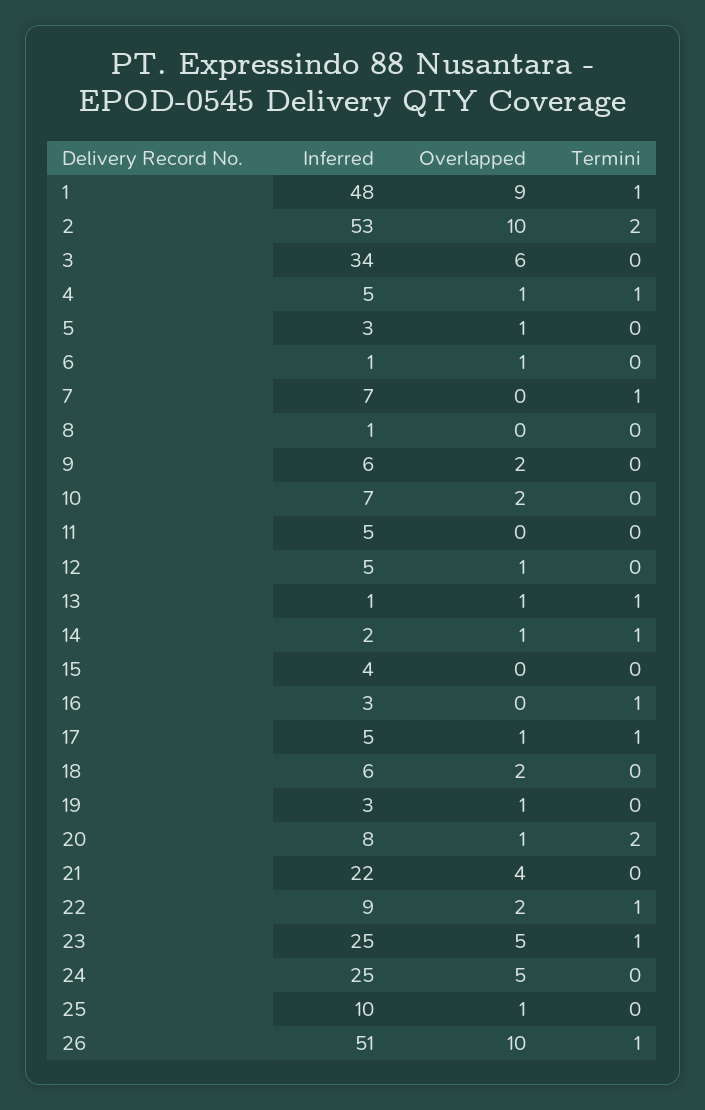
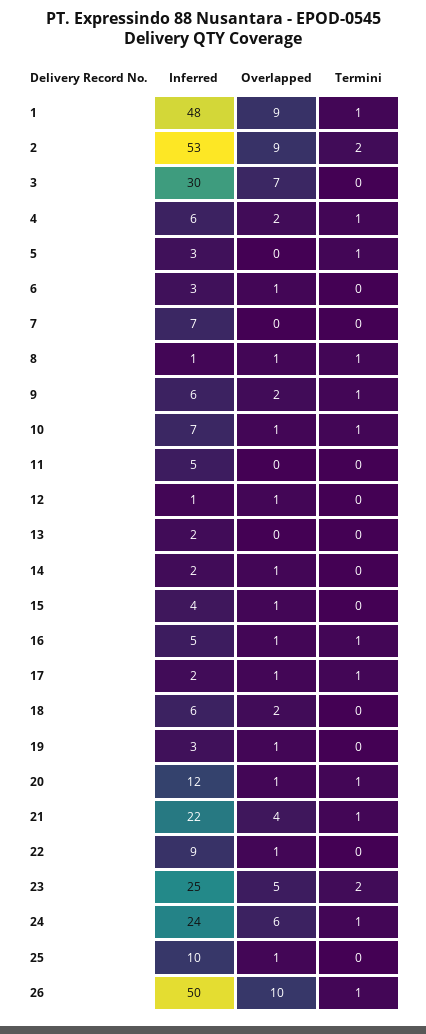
  {
    "Inferred": {
      "1": 48,
      "2": 53,
-     "3": 34,
+     "3": 30,
-     "4": 5,
+     "4": 6,
      "5": 3,
-     "6": 1,
+     "6": 3,
      "7": 7,
      "8": 1,
      "9": 6,
      "10": 7,
      "11": 5,
-     "12": 5,
+     "12": 1,
-     "13": 1,
+     "13": 2,
      "14": 2,
      "15": 4,
-     "16": 3,
+     "16": 5,
-     "17": 5,
+     "17": 2,
      "18": 6,
      "19": 3,
-     "20": 8,
+     "20": 12,
      "21": 22,
      "22": 9,
      "23": 25,
-     "24": 25,
+     "24": 24,
      "25": 10,
-     "26": 51
+     "26": 50
    },
    "Overlapped": {
      "1": 9,
-     "2": 10,
+     "2": 9,
-     "3": 6,
+     "3": 7,
-     "4": 1,
+     "4": 2,
-     "5": 1,
+     "5": 0,
      "6": 1,
      "7": 0,
-     "8": 0,
+     "8": 1,
      "9": 2,
-     "10": 2,
+     "10": 1,
      "11": 0,
      "12": 1,
-     "13": 1,
+     "13": 0,
      "14": 1,
-     "15": 0,
+     "15": 1,
-     "16": 0,
+     "16": 1,
      "17": 1,
      "18": 2,
      "19": 1,
      "20": 1,
      "21": 4,
-     "22": 2,
+     "22": 1,
      "23": 5,
-     "24": 5,
+     "24": 6,
      "25": 1,
      "26": 10
    },
    "Termini": {
      "1": 1,
      "2": 2,
      "3": 0,
      "4": 1,
-     "5": 0,
+     "5": 1,
      "6": 0,
-     "7": 1,
+     "7": 0,
-     "8": 0,
+     "8": 1,
-     "9": 0,
+     "9": 1,
-     "10": 0,
+     "10": 1,
      "11": 0,
      "12": 0,
-     "13": 1,
+     "13": 0,
-     "14": 1,
+     "14": 0,
      "15": 0,
      "16": 1,
      "17": 1,
      "18": 0,
      "19": 0,
-     "20": 2,
+     "20": 1,
-     "21": 0,
+     "21": 1,
-     "22": 1,
+     "22": 0,
-     "23": 1,
+     "23": 2,
-     "24": 0,
+     "24": 1,
      "25": 0,
      "26": 1
    }
  }

